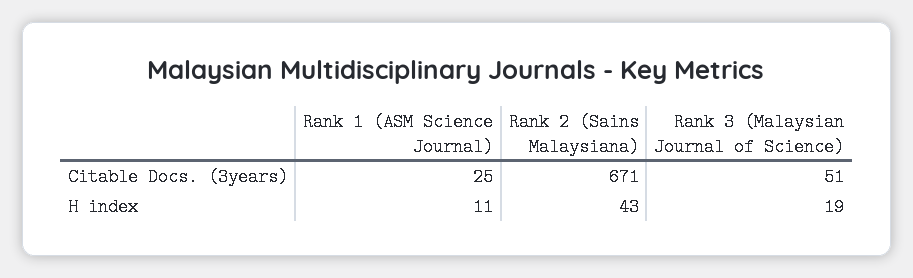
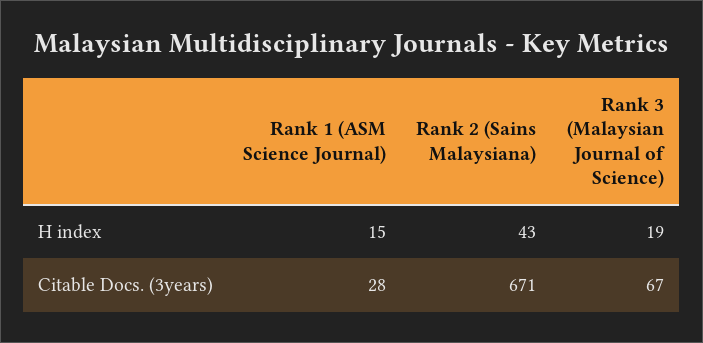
  {
    "Rank 1 (ASM Science Journal)": {
-     "Citable Docs. (3years)": 25,
+     "Citable Docs. (3years)": 28,
-     "H index": 11
+     "H index": 15
    },
    "Rank 2 (Sains Malaysiana)": {
      "Citable Docs. (3years)": 671,
      "H index": 43
    },
    "Rank 3 (Malaysian Journal of Science)": {
-     "Citable Docs. (3years)": 51,
+     "Citable Docs. (3years)": 67,
      "H index": 19
    }
  }

